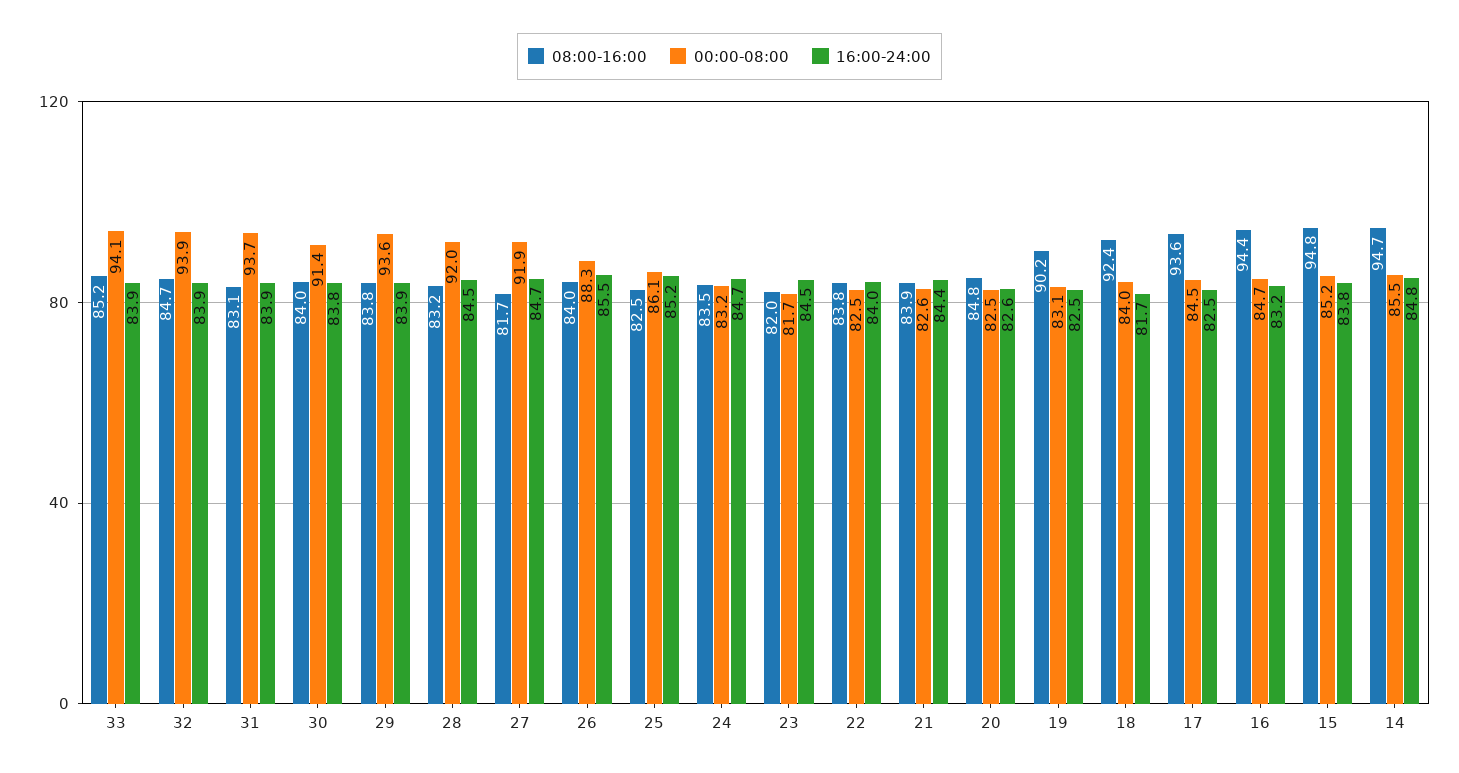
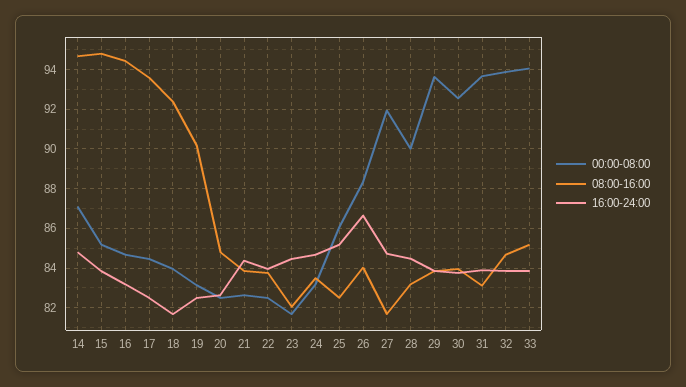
  {
    "08:00-16:00": {
      "33": 85.2,
      "32": 84.7,
      "31": 83.1,
      "30": 84,
      "29": 83.8,
      "28": 83.2,
      "27": 81.7,
      "26": 84,
      "25": 82.5,
      "24": 83.5,
      "23": 82,
      "22": 83.8,
      "21": 83.9,
      "20": 84.8,
      "19": 90.2,
      "18": 92.4,
      "17": 93.6,
      "16": 94.4,
      "15": 94.8,
      "14": 94.7
    },
    "00:00-08:00": {
      "33": 94.1,
      "32": 93.9,
      "31": 93.7,
-     "30": 91.4,
+     "30": 92.5,
      "29": 93.6,
-     "28": 92,
+     "28": 90,
      "27": 91.9,
      "26": 88.3,
      "25": 86.1,
      "24": 83.2,
      "23": 81.7,
      "22": 82.5,
      "21": 82.6,
      "20": 82.5,
      "19": 83.1,
      "18": 84,
      "17": 84.5,
      "16": 84.7,
      "15": 85.2,
-     "14": 85.5
+     "14": 87
    },
    "16:00-24:00": {
      "33": 83.9,
      "32": 83.9,
      "31": 83.9,
      "30": 83.8,
      "29": 83.9,
      "28": 84.5,
      "27": 84.7,
-     "26": 85.5,
+     "26": 86.5,
      "25": 85.2,
      "24": 84.7,
      "23": 84.5,
      "22": 84,
      "21": 84.4,
      "20": 82.6,
      "19": 82.5,
      "18": 81.7,
      "17": 82.5,
      "16": 83.2,
      "15": 83.8,
      "14": 84.8
    }
  }

